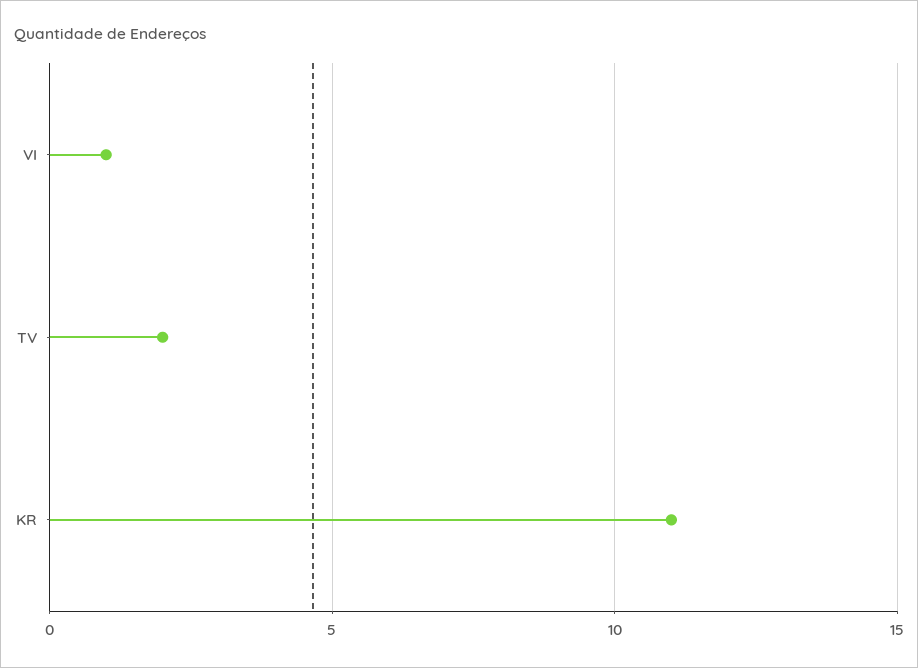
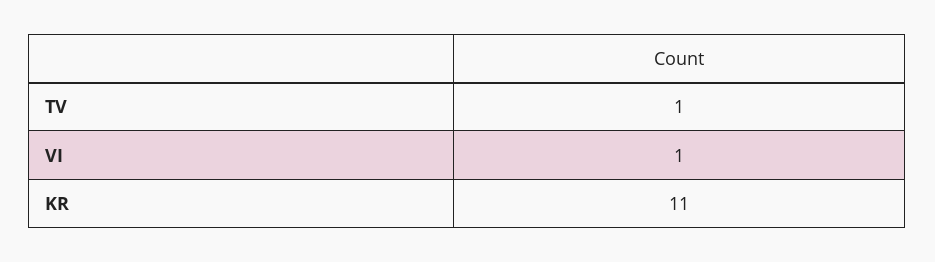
  {
    "VI": 1,
-   "TV": 2,
+   "TV": 1,
    "KR": 11
  }

